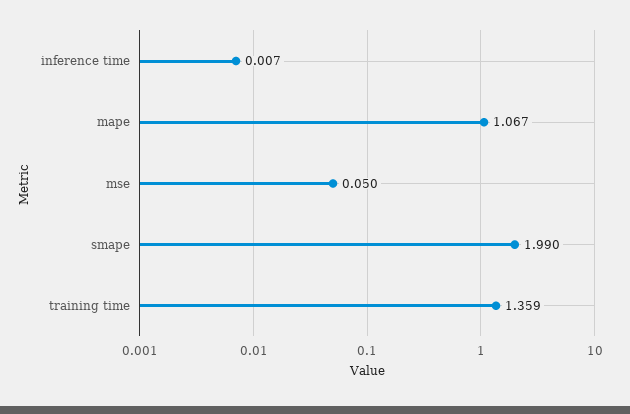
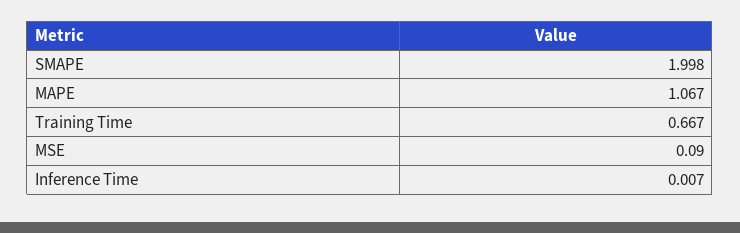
  {
    "inference time": 0.007,
    "mape": 1.067,
-   "mse": 0.05,
+   "mse": 0.09,
-   "smape": 1.99,
+   "smape": 1.998,
-   "training time": 1.359
+   "training time": 0.667
  }

